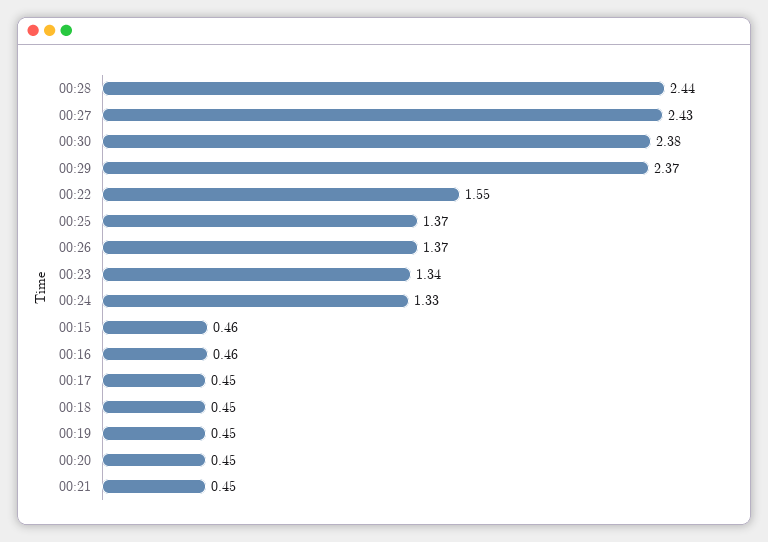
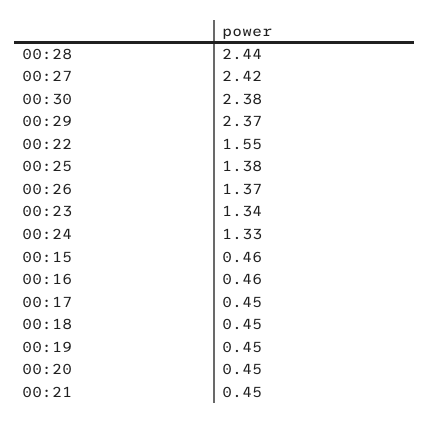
  {
    "00:28": 2.44,
-   "00:27": 2.43,
+   "00:27": 2.42,
    "00:30": 2.38,
    "00:29": 2.37,
    "00:22": 1.55,
-   "00:25": 1.37,
+   "00:25": 1.38,
    "00:26": 1.37,
    "00:23": 1.34,
    "00:24": 1.33,
    "00:15": 0.46,
    "00:16": 0.46,
    "00:17": 0.45,
    "00:18": 0.45,
    "00:19": 0.45,
    "00:20": 0.45,
    "00:21": 0.45
  }

